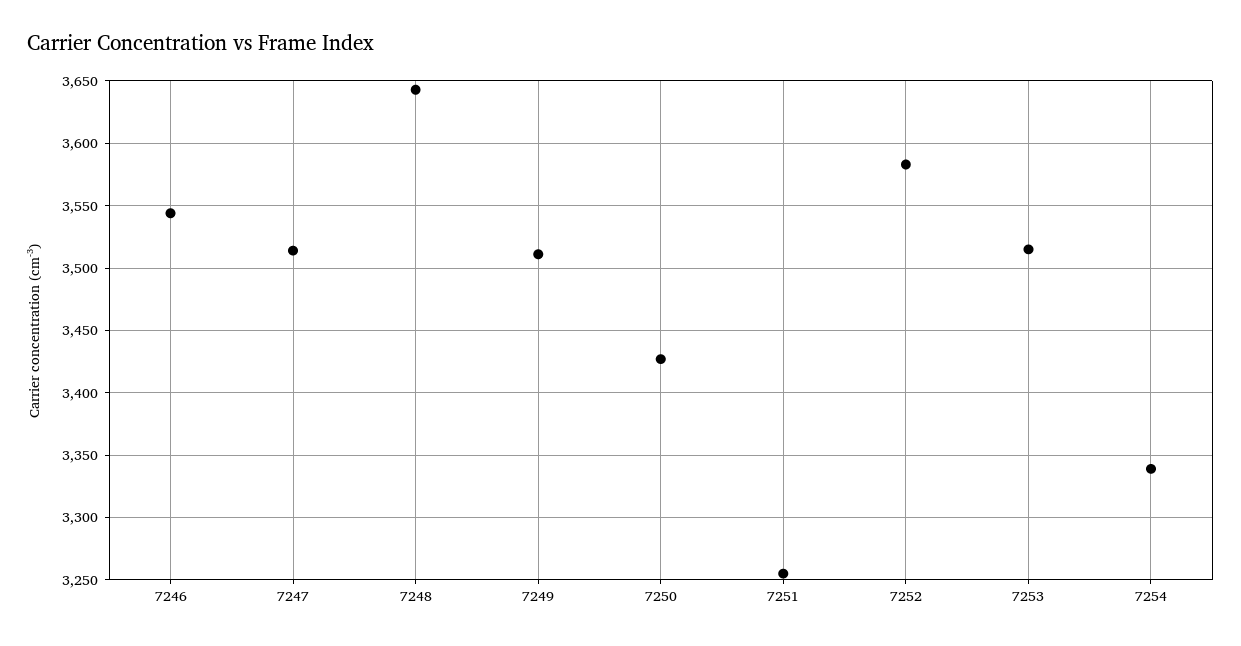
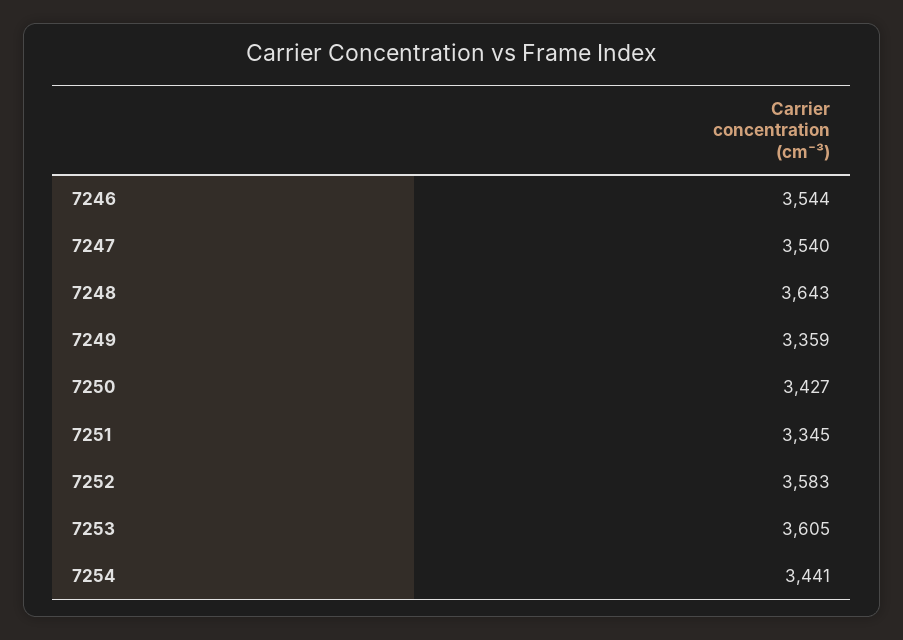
  {
    "7246": 3544,
-   "7247": 3515,
+   "7247": 3540,
    "7248": 3643,
-   "7249": 3510,
+   "7249": 3359,
    "7250": 3427,
-   "7251": 3255,
+   "7251": 3345,
    "7252": 3583,
-   "7253": 3515,
+   "7253": 3605,
-   "7254": 3340
+   "7254": 3441
  }

